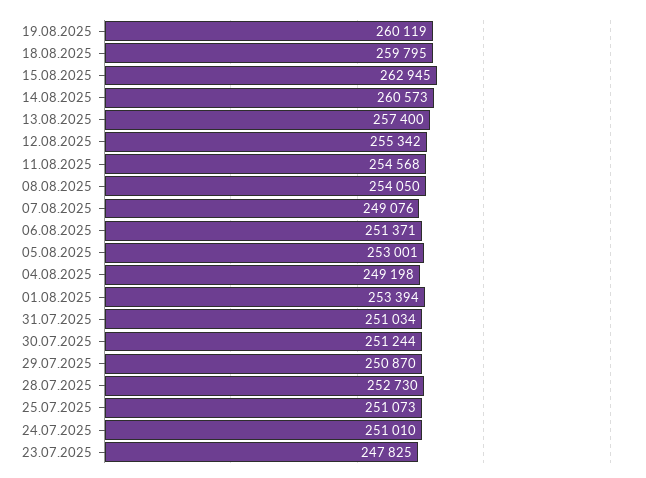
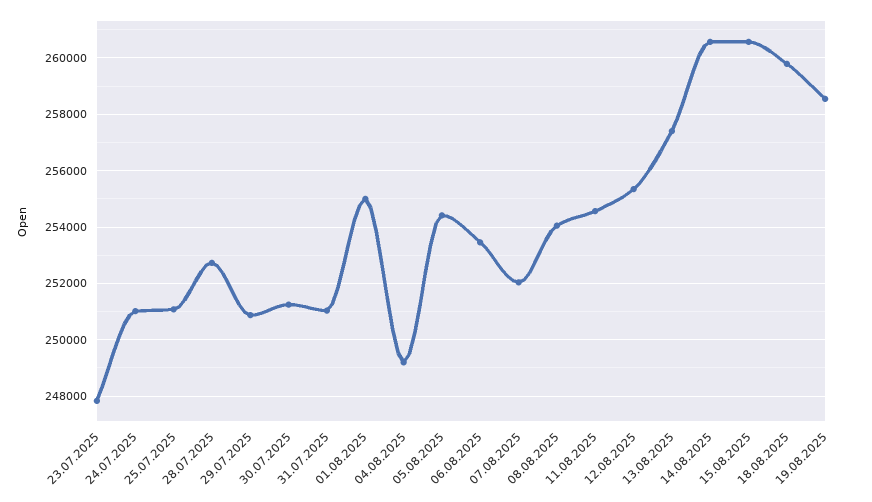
  {
-   "19.08.2025": 260119,
+   "19.08.2025": 258500,
    "18.08.2025": 259795,
-   "15.08.2025": 262945,
+   "15.08.2025": 260500,
    "14.08.2025": 260573,
    "13.08.2025": 257400,
    "12.08.2025": 255342,
    "11.08.2025": 254568,
    "08.08.2025": 254050,
-   "07.08.2025": 249076,
+   "07.08.2025": 252000,
-   "06.08.2025": 251371,
+   "06.08.2025": 253500,
-   "05.08.2025": 253001,
+   "05.08.2025": 254500,
    "04.08.2025": 249198,
-   "01.08.2025": 253394,
+   "01.08.2025": 255000,
    "31.07.2025": 251034,
    "30.07.2025": 251244,
    "29.07.2025": 250870,
    "28.07.2025": 252730,
    "25.07.2025": 251073,
    "24.07.2025": 251010,
    "23.07.2025": 247825
  }

